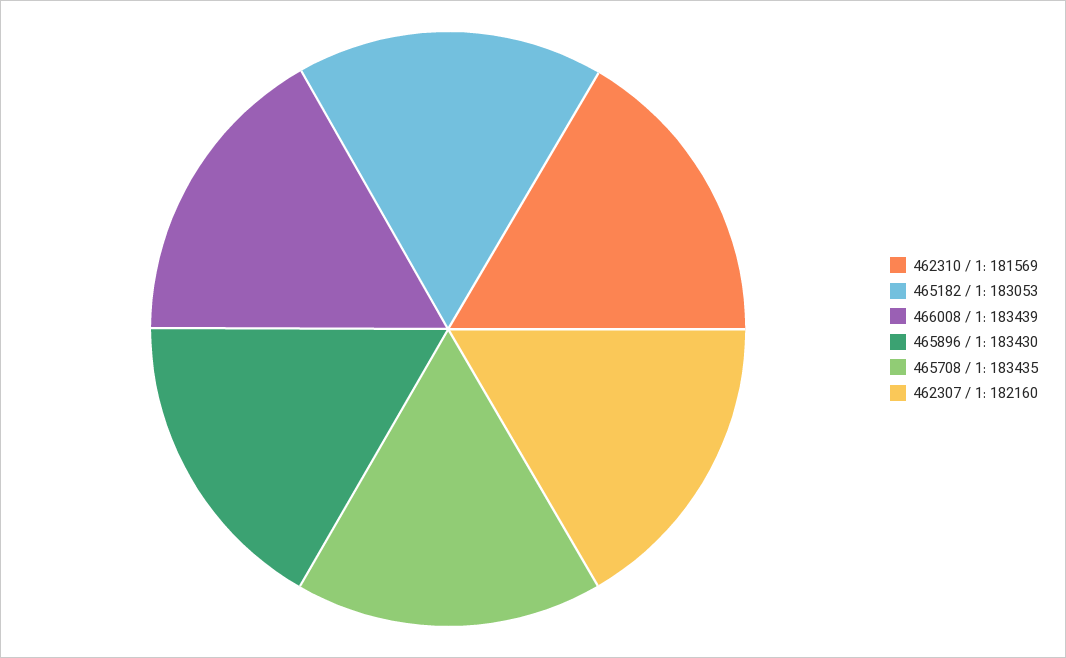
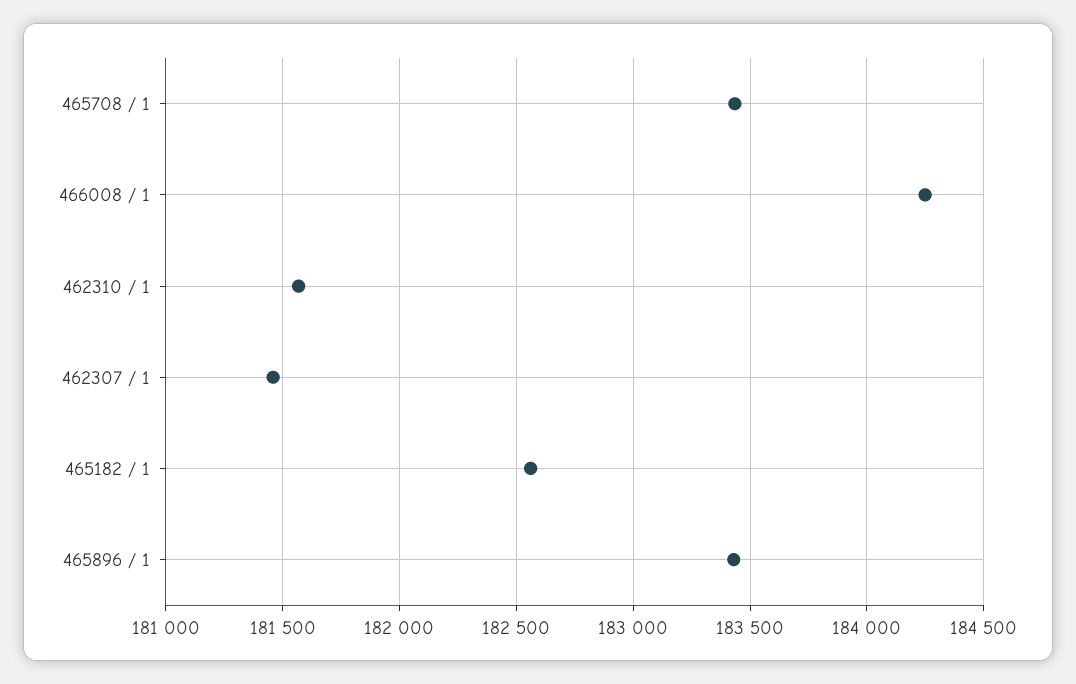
  {
    "462310 / 1": 181569,
-   "465182 / 1": 183053,
+   "465182 / 1": 182550,
-   "466008 / 1": 183439,
+   "466008 / 1": 184250,
    "465896 / 1": 183430,
    "465708 / 1": 183435,
-   "462307 / 1": 182160
+   "462307 / 1": 181450
  }

